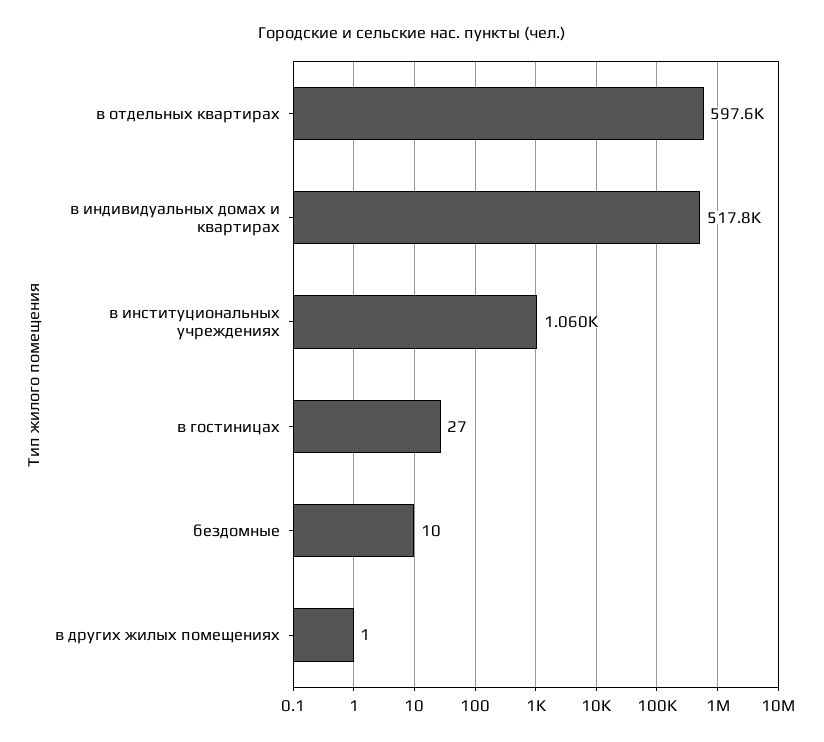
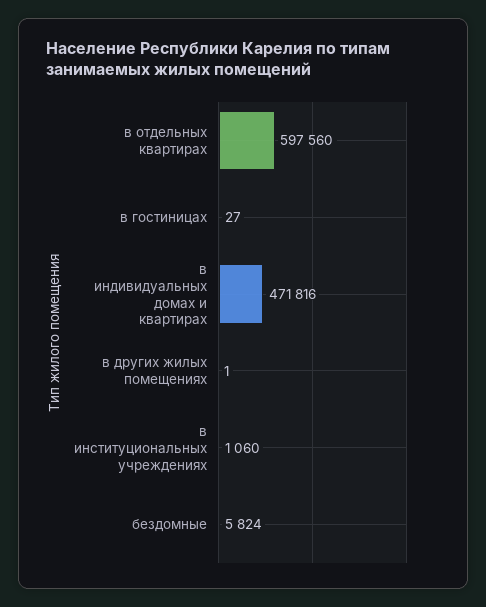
  {
    "в отдельных квартирах": 597560,
-   "в индивидуальных домах и квартирах": 517800,
+   "в индивидуальных домах и квартирах": 471816,
    "в институциональных учреждениях": 1060,
    "в гостиницах": 27,
-   "бездомные": 10,
+   "бездомные": 5824,
    "в других жилых помещениях": 1
  }

